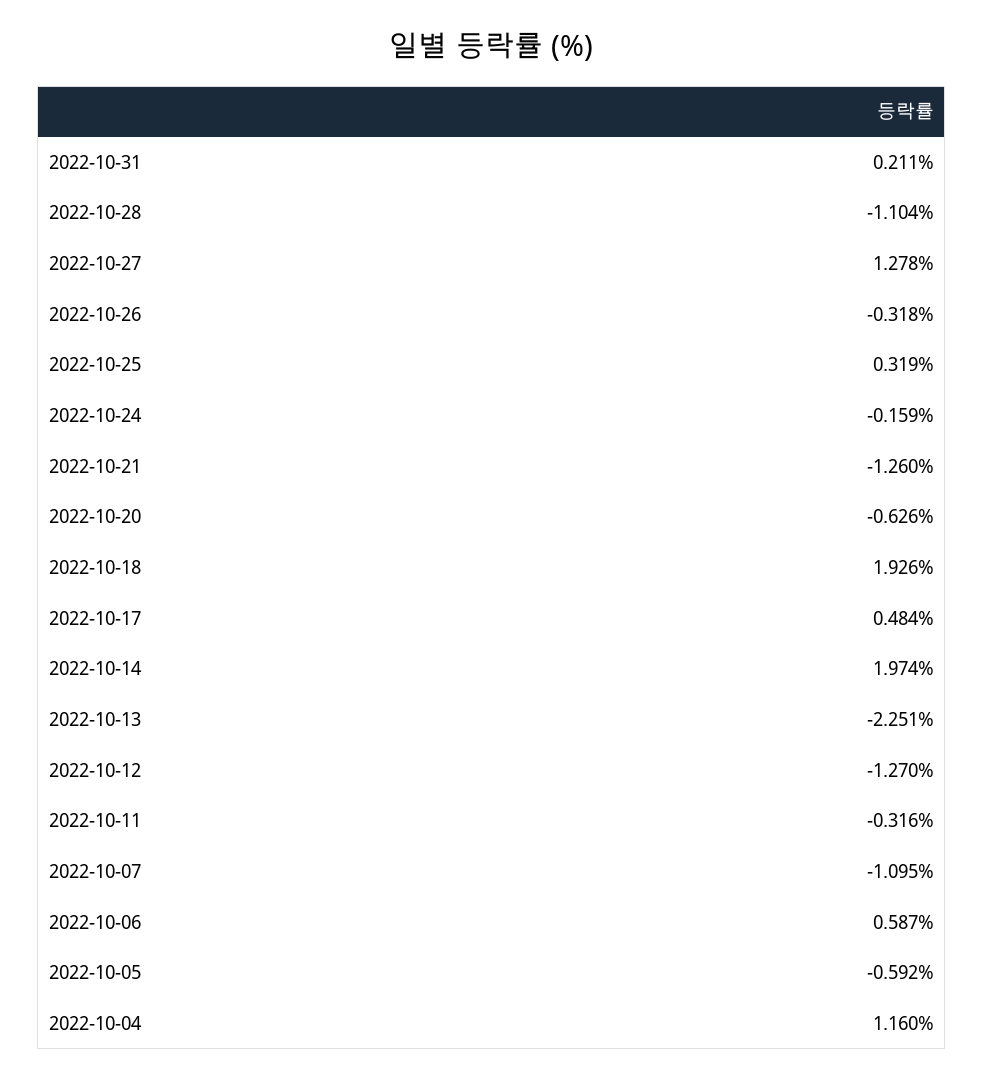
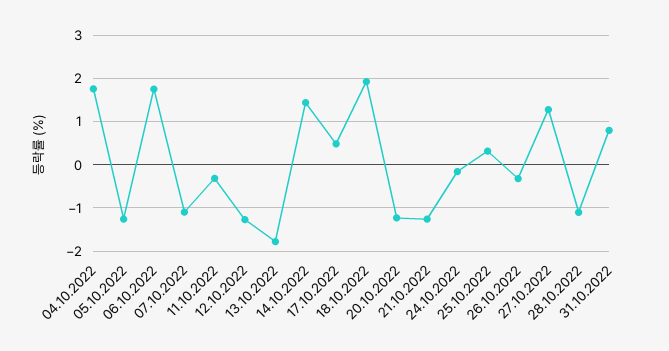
  {
-   "2022-10-31": 0.211,
+   "2022-10-31": 0.8,
    "2022-10-28": -1.104,
    "2022-10-27": 1.278,
    "2022-10-26": -0.318,
    "2022-10-25": 0.319,
    "2022-10-24": -0.159,
    "2022-10-21": -1.26,
-   "2022-10-20": -0.626,
+   "2022-10-20": -1.2,
    "2022-10-18": 1.926,
    "2022-10-17": 0.484,
-   "2022-10-14": 1.974,
+   "2022-10-14": 1.4,
-   "2022-10-13": -2.251,
+   "2022-10-13": -1.8,
    "2022-10-12": -1.27,
    "2022-10-11": -0.316,
    "2022-10-07": -1.095,
-   "2022-10-06": 0.587,
+   "2022-10-06": 1.8,
-   "2022-10-05": -0.592,
+   "2022-10-05": -1.2,
-   "2022-10-04": 1.16
+   "2022-10-04": 1.8
  }

